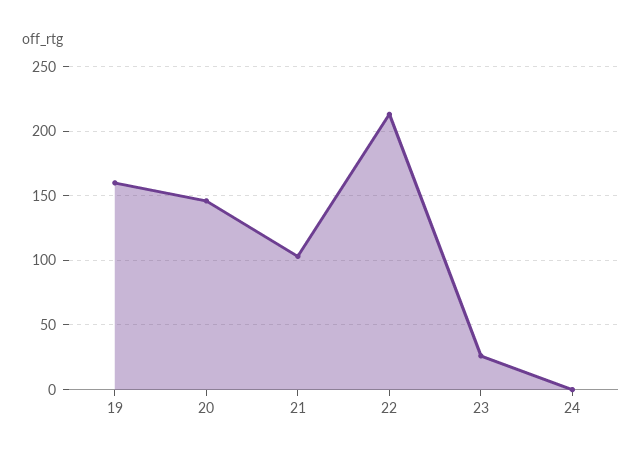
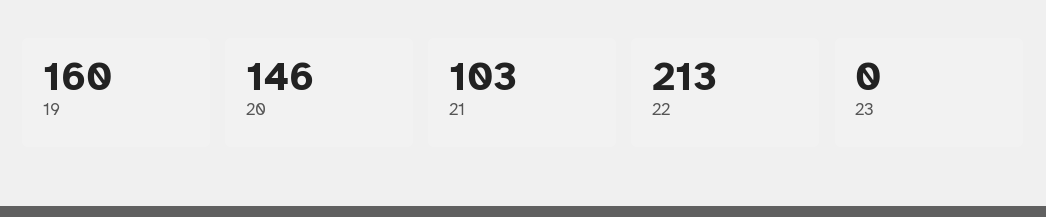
  {
    "19": 160,
    "20": 146,
    "21": 103,
    "22": 213,
-   "23": 25,
+   "23": 0
-   "24": 0
  }

